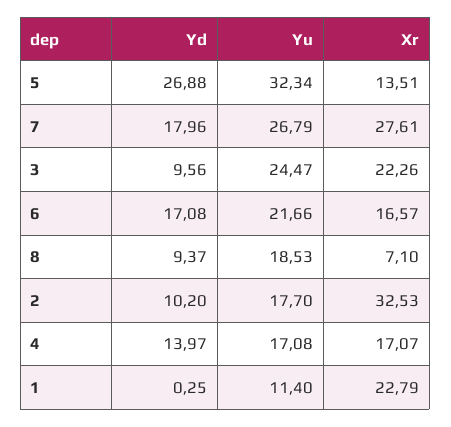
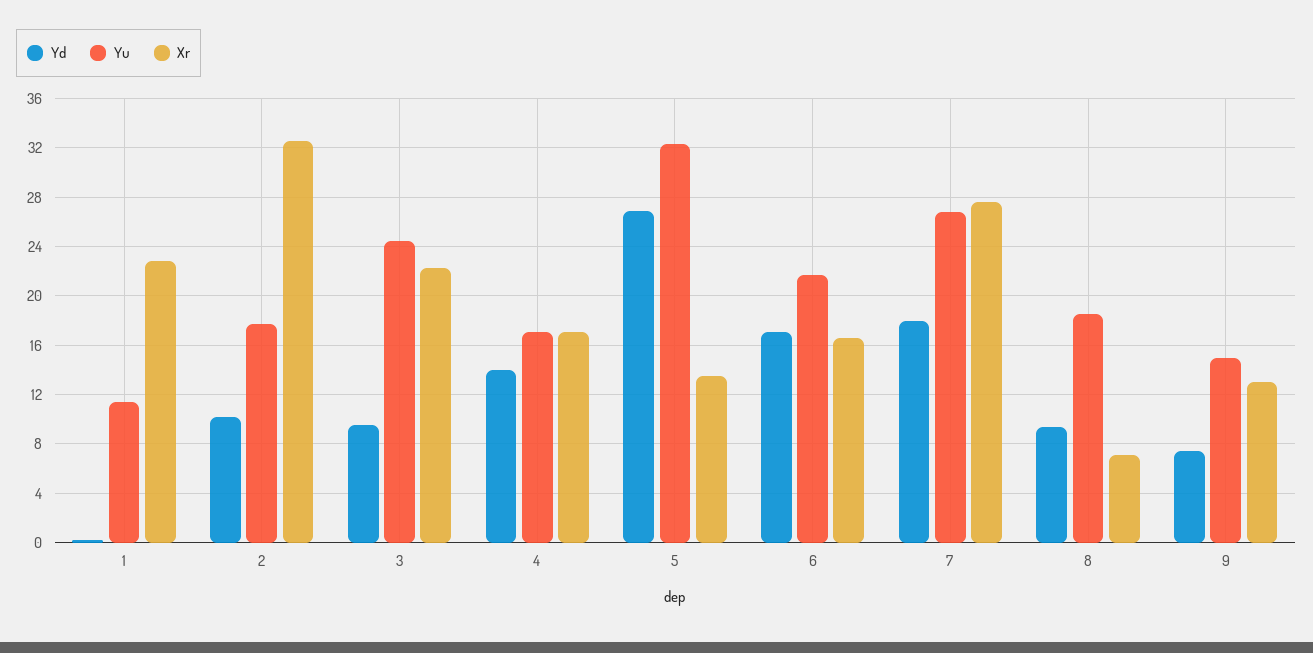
  {
    "Yd": {
      "5": 26.88,
      "7": 17.96,
      "3": 9.56,
      "6": 17.08,
      "8": 9.37,
      "2": 10.2,
      "4": 13.97,
-     "1": 0.25
+     "1": 0.25,
+     "9": 7.5
    },
    "Yu": {
      "5": 32.34,
      "7": 26.79,
      "3": 24.47,
      "6": 21.66,
      "8": 18.53,
      "2": 17.7,
      "4": 17.08,
-     "1": 11.4
+     "1": 11.4,
+     "9": 15
    },
    "Xr": {
      "5": 13.51,
      "7": 27.61,
      "3": 22.26,
      "6": 16.57,
      "8": 7.1,
      "2": 32.53,
      "4": 17.07,
-     "1": 22.79
+     "1": 22.79,
+     "9": 13
    }
  }

